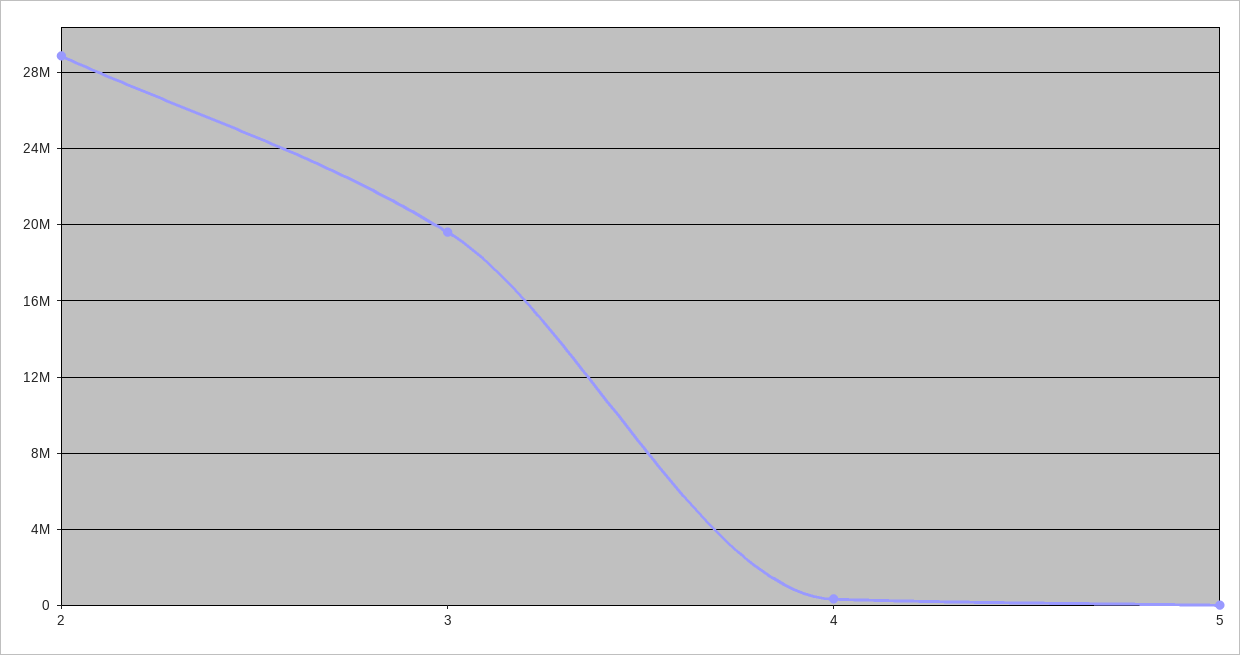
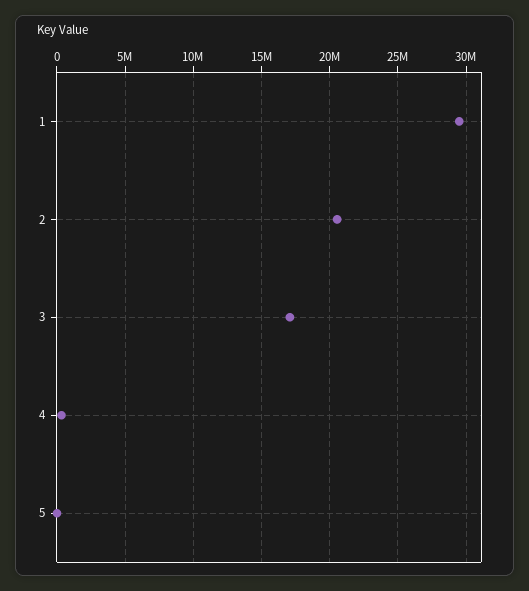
  {
-   "2": 29000000,
+   "2": 20500000,
-   "3": 19500000,
+   "3": 17000000,
    "4": 500000,
-   "5": 0
+   "5": 0,
+   "1": 29500000
  }

